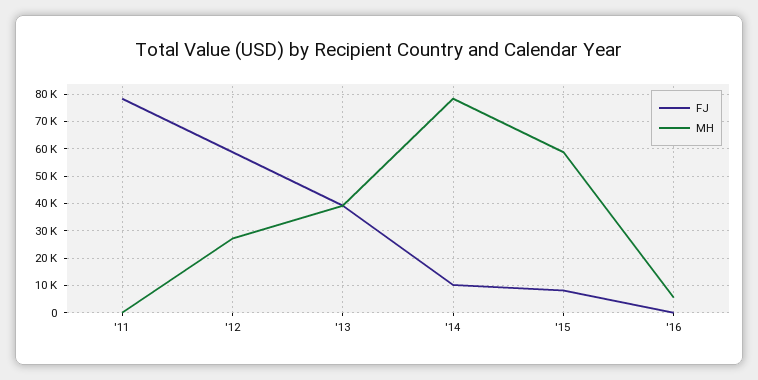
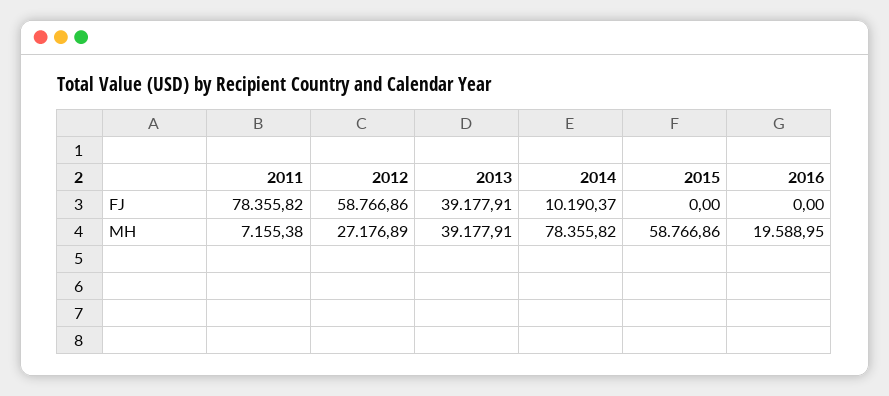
  {
    "FJ": {
      "'11": 78355.82,
      "'12": 58766.86,
      "'13": 39177.91,
      "'14": 10190.37,
-     "'15": 7500,
+     "'15": 0,
      "'16": 0
    },
    "MH": {
-     "'11": 0,
+     "'11": 7155.38,
      "'12": 27176.89,
      "'13": 39177.91,
      "'14": 78355.82,
      "'15": 58766.86,
-     "'16": 5000
+     "'16": 19588.95
    }
  }

